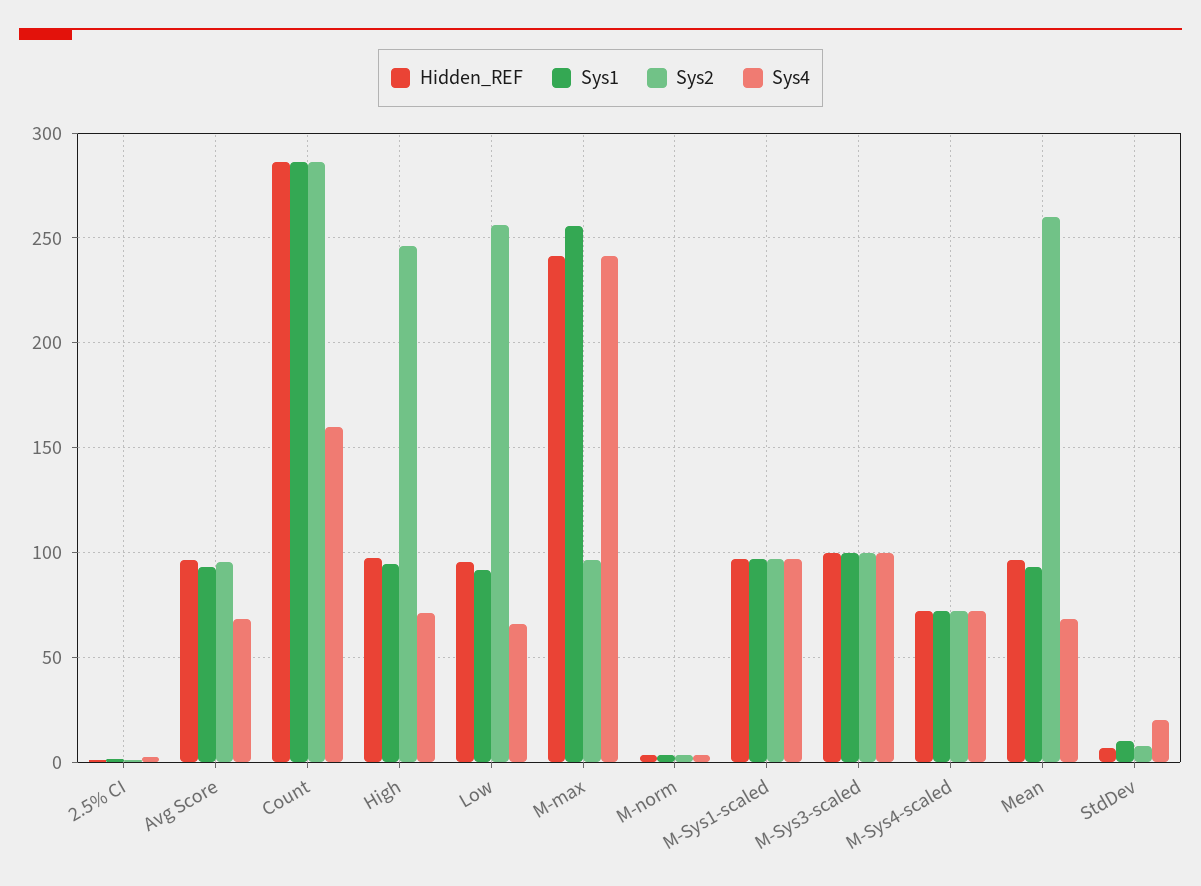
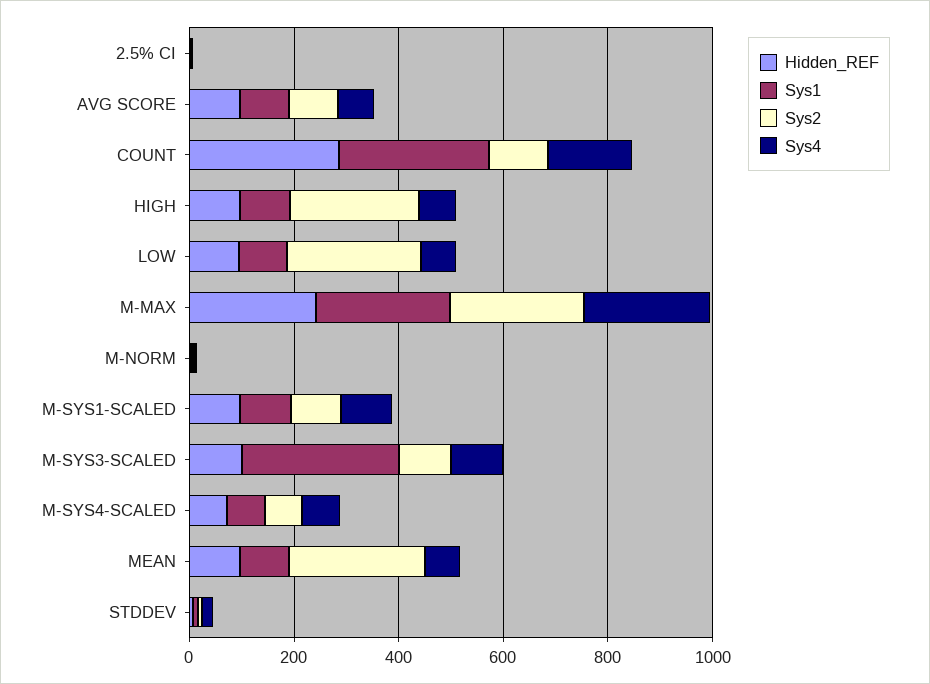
  {
    "Hidden_REF": {
      "2.5% CI": 0,
      "Avg Score": 95,
      "Count": 285,
      "High": 100,
      "Low": 95,
      "M-max": 240,
      "M-norm": 5,
      "M-Sys1-scaled": 95,
      "M-Sys3-scaled": 100,
      "M-Sys4-scaled": 70,
      "Mean": 95,
      "StdDev": 5
    },
    "Sys1": {
      "2.5% CI": 0,
      "Avg Score": 95,
      "Count": 285,
      "High": 95,
      "Low": 90,
      "M-max": 255,
      "M-norm": 5,
      "M-Sys1-scaled": 95,
-     "M-Sys3-scaled": 100,
+     "M-Sys3-scaled": 300,
      "M-Sys4-scaled": 70,
      "Mean": 95,
      "StdDev": 10
    },
    "Sys2": {
      "2.5% CI": 0,
      "Avg Score": 95,
-     "Count": 285,
+     "Count": 100,
      "High": 245,
      "Low": 255,
-     "M-max": 95,
+     "M-max": 250,
      "M-norm": 5,
      "M-Sys1-scaled": 95,
      "M-Sys3-scaled": 100,
      "M-Sys4-scaled": 70,
      "Mean": 260,
      "StdDev": 10
    },
    "Sys4": {
      "2.5% CI": 5,
      "Avg Score": 70,
      "Count": 160,
      "High": 70,
      "Low": 65,
      "M-max": 240,
      "M-norm": 5,
      "M-Sys1-scaled": 95,
      "M-Sys3-scaled": 100,
      "M-Sys4-scaled": 70,
      "Mean": 70,
      "StdDev": 20
    }
  }

